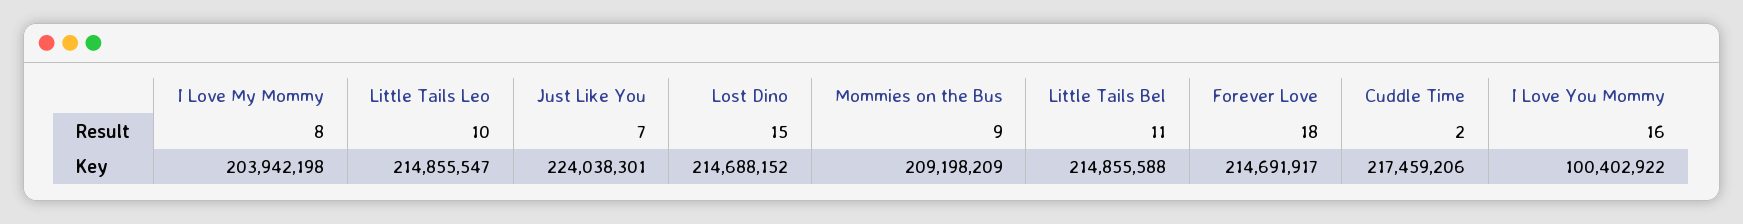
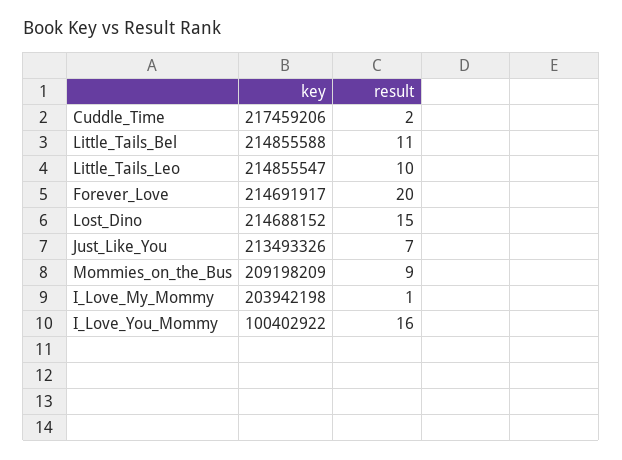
  {
    "I Love My Mommy": {
-     "Result": 8,
+     "Result": 1,
      "Key": 203942198
    },
    "Little Tails Leo": {
      "Result": 10,
      "Key": 214855547
    },
    "Just Like You": {
      "Result": 7,
-     "Key": 224038301
+     "Key": 213493326
    },
    "Lost Dino": {
      "Result": 15,
      "Key": 214688152
    },
    "Mommies on the Bus": {
      "Result": 9,
      "Key": 209198209
    },
    "Little Tails Bel": {
      "Result": 11,
      "Key": 214855588
    },
    "Forever Love": {
-     "Result": 18,
+     "Result": 20,
      "Key": 214691917
    },
    "Cuddle Time": {
      "Result": 2,
      "Key": 217459206
    },
    "I Love You Mommy": {
      "Result": 16,
      "Key": 100402922
    }
  }

